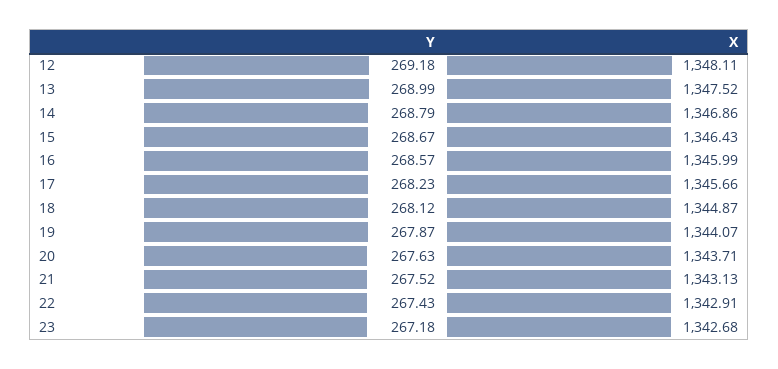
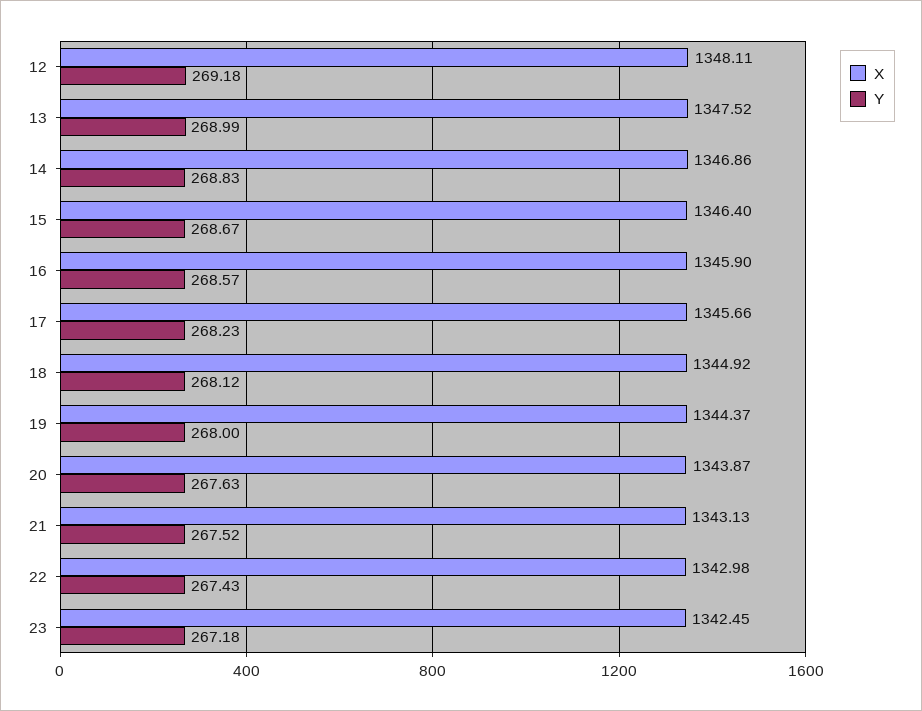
  {
    "Y": {
      "12": 269.18,
      "13": 268.99,
-     "14": 268.79,
+     "14": 268.83,
      "15": 268.67,
      "16": 268.57,
      "17": 268.23,
      "18": 268.12,
-     "19": 267.87,
+     "19": 268,
      "20": 267.63,
      "21": 267.52,
      "22": 267.43,
      "23": 267.18
    },
    "X": {
      "12": 1348.11,
      "13": 1347.52,
      "14": 1346.86,
-     "15": 1346.43,
+     "15": 1346.4,
-     "16": 1345.99,
+     "16": 1345.9,
      "17": 1345.66,
-     "18": 1344.87,
+     "18": 1344.92,
-     "19": 1344.07,
+     "19": 1344.37,
-     "20": 1343.71,
+     "20": 1343.87,
      "21": 1343.13,
-     "22": 1342.91,
+     "22": 1342.98,
-     "23": 1342.68
+     "23": 1342.45
    }
  }

